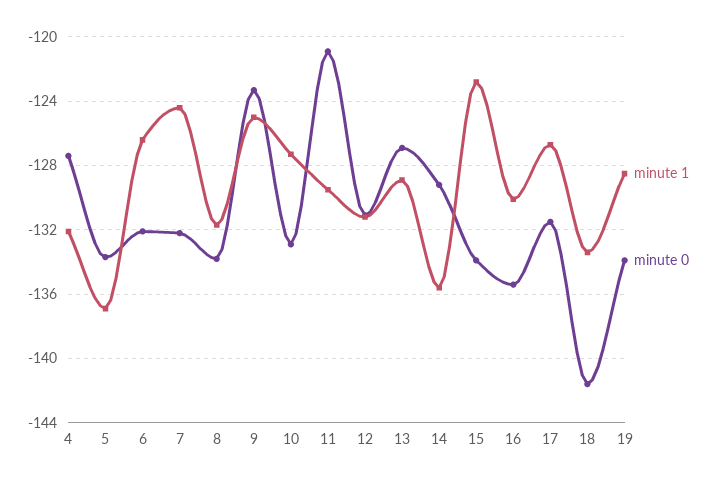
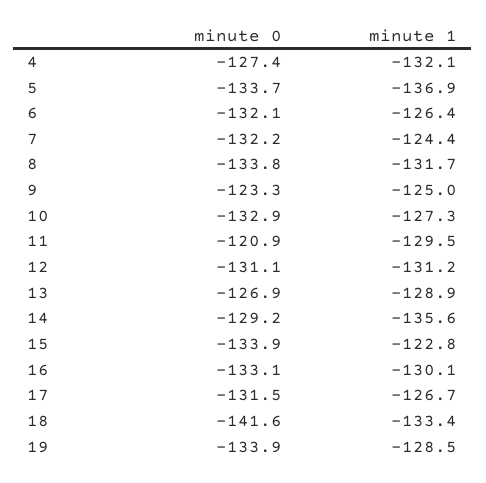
  {
    "minute 1": {
      "4": -132.1,
      "5": -136.9,
      "6": -126.4,
      "7": -124.4,
      "8": -131.7,
      "9": -125,
      "10": -127.3,
      "11": -129.5,
      "12": -131.2,
      "13": -128.9,
      "14": -135.6,
      "15": -122.8,
      "16": -130.1,
      "17": -126.7,
      "18": -133.4,
      "19": -128.5
    },
    "minute 0": {
      "4": -127.4,
      "5": -133.7,
      "6": -132.1,
      "7": -132.2,
      "8": -133.8,
      "9": -123.3,
      "10": -132.9,
      "11": -120.9,
      "12": -131.1,
      "13": -126.9,
      "14": -129.2,
      "15": -133.9,
-     "16": -135.5,
+     "16": -133.1,
      "17": -131.5,
      "18": -141.6,
      "19": -133.9
    }
  }

